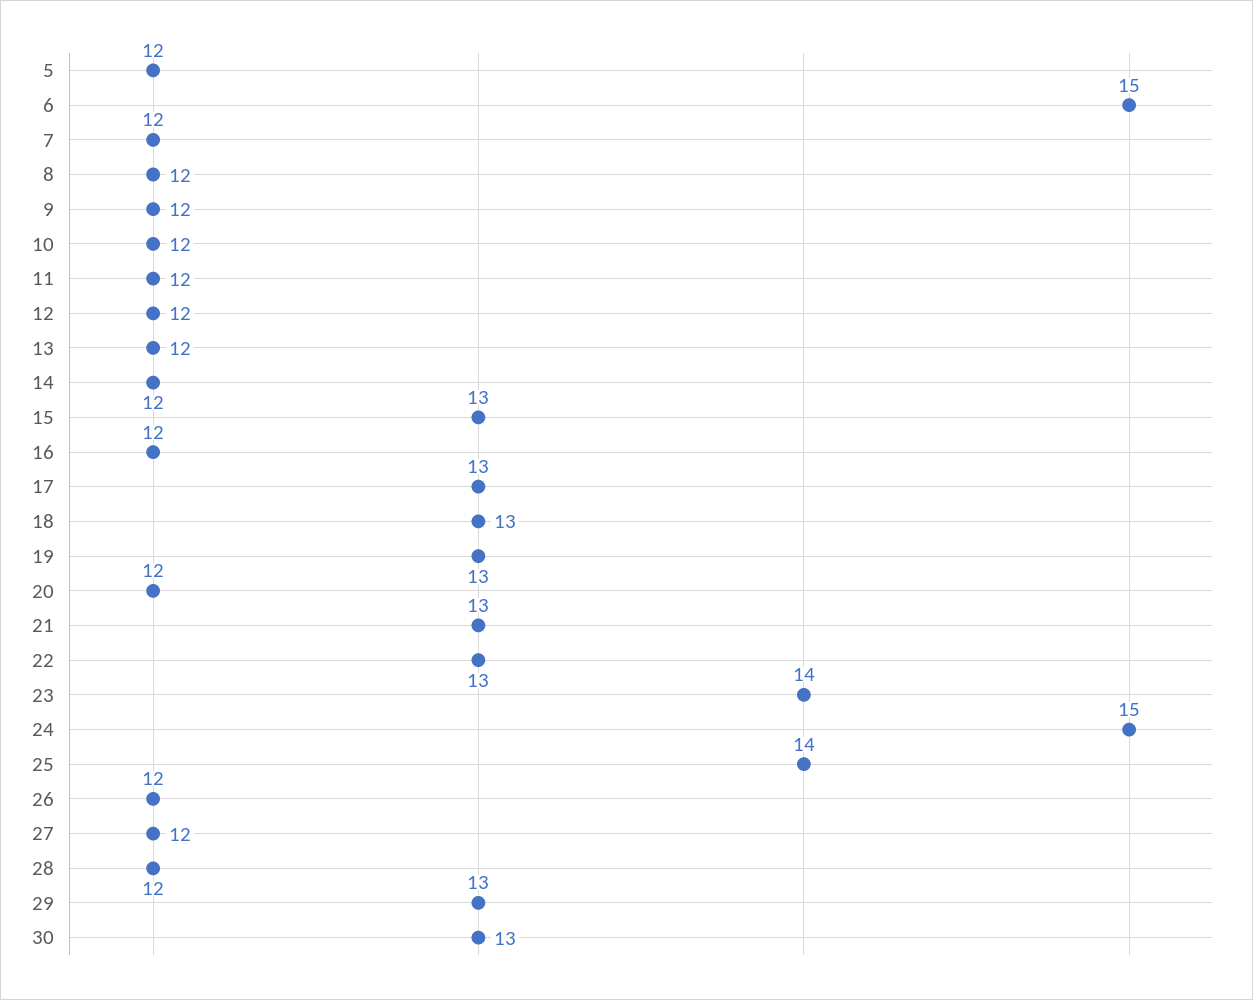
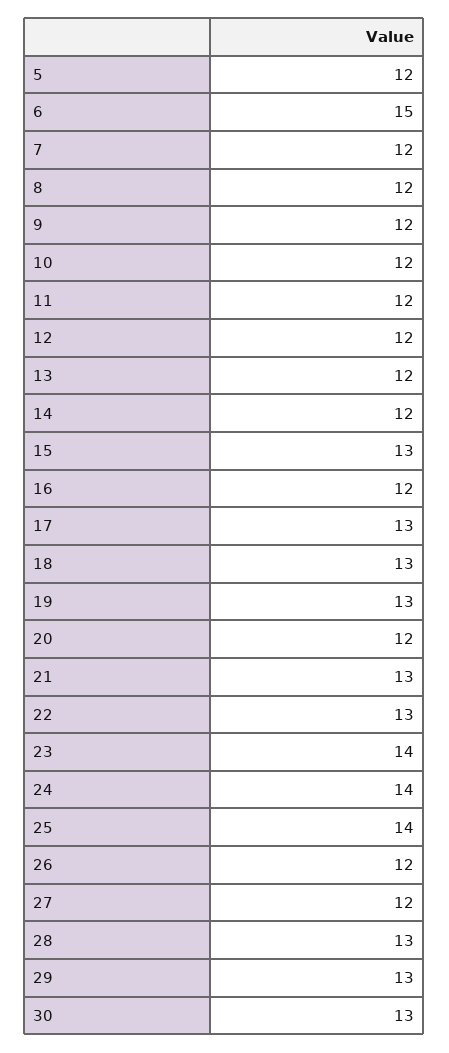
  {
    "5": 12,
    "6": 15,
    "7": 12,
    "8": 12,
    "9": 12,
    "10": 12,
    "11": 12,
    "12": 12,
    "13": 12,
    "14": 12,
    "15": 13,
    "16": 12,
    "17": 13,
    "18": 13,
    "19": 13,
    "20": 12,
    "21": 13,
    "22": 13,
    "23": 14,
-   "24": 15,
+   "24": 14,
    "25": 14,
    "26": 12,
    "27": 12,
-   "28": 12,
+   "28": 13,
    "29": 13,
    "30": 13
  }

